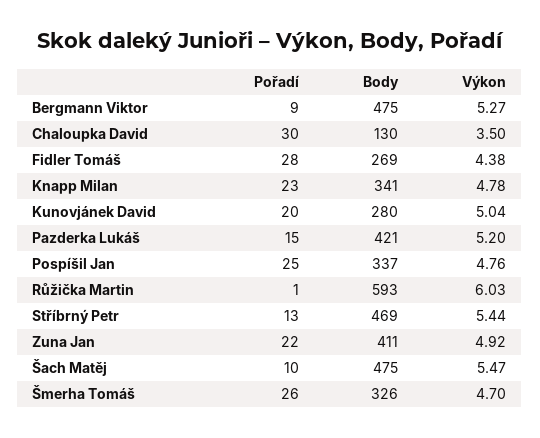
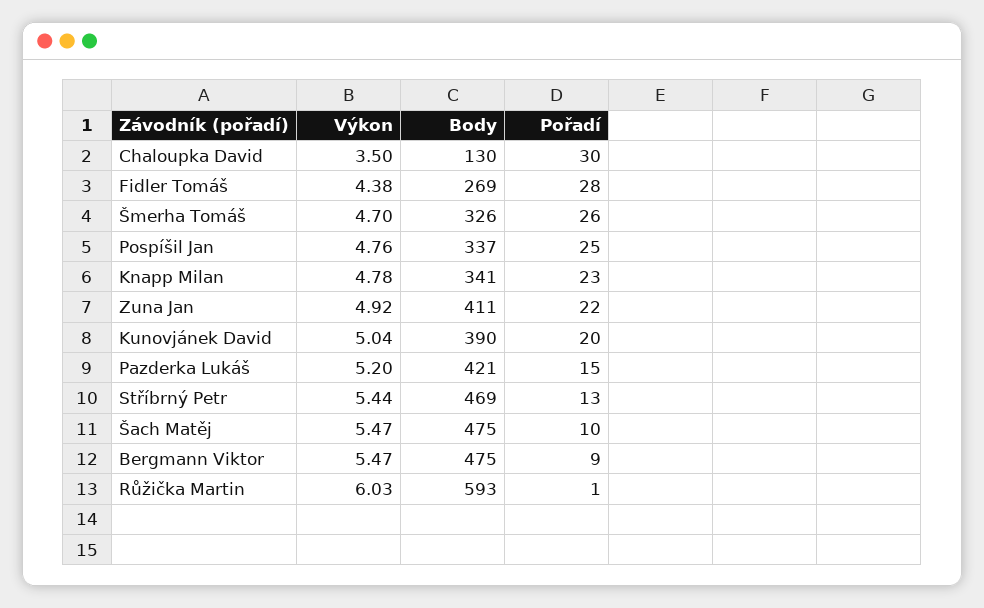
  {
    "Pořadí": {
      "Bergmann Viktor": 9,
      "Chaloupka David": 30,
      "Fidler Tomáš": 28,
      "Knapp Milan": 23,
      "Kunovjánek David": 20,
      "Pazderka Lukáš": 15,
      "Pospíšil Jan": 25,
      "Růžička Martin": 1,
      "Stříbrný Petr": 13,
      "Zuna Jan": 22,
      "Šach Matěj": 10,
      "Šmerha Tomáš": 26
    },
    "Body": {
      "Bergmann Viktor": 475,
      "Chaloupka David": 130,
      "Fidler Tomáš": 269,
      "Knapp Milan": 341,
-     "Kunovjánek David": 280,
+     "Kunovjánek David": 390,
      "Pazderka Lukáš": 421,
      "Pospíšil Jan": 337,
      "Růžička Martin": 593,
      "Stříbrný Petr": 469,
      "Zuna Jan": 411,
      "Šach Matěj": 475,
      "Šmerha Tomáš": 326
    },
    "Výkon": {
-     "Bergmann Viktor": 5.27,
+     "Bergmann Viktor": 5.47,
      "Chaloupka David": 3.5,
      "Fidler Tomáš": 4.38,
      "Knapp Milan": 4.78,
      "Kunovjánek David": 5.04,
      "Pazderka Lukáš": 5.2,
      "Pospíšil Jan": 4.76,
      "Růžička Martin": 6.03,
      "Stříbrný Petr": 5.44,
      "Zuna Jan": 4.92,
      "Šach Matěj": 5.47,
      "Šmerha Tomáš": 4.7
    }
  }

